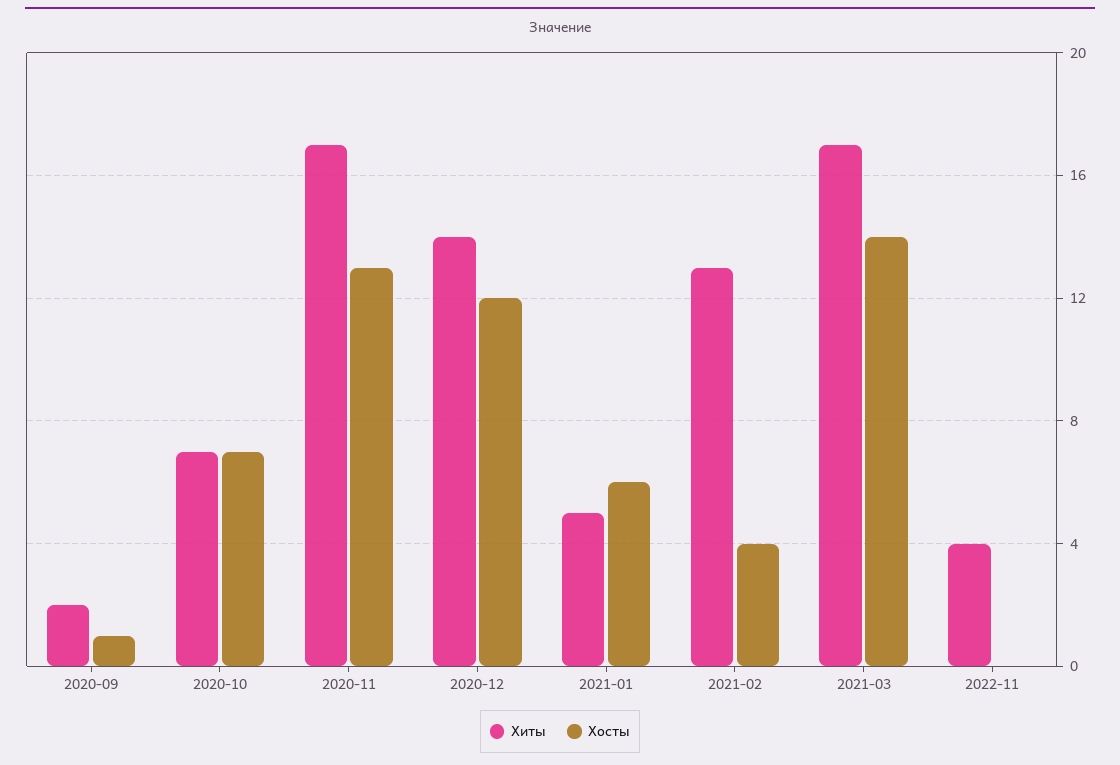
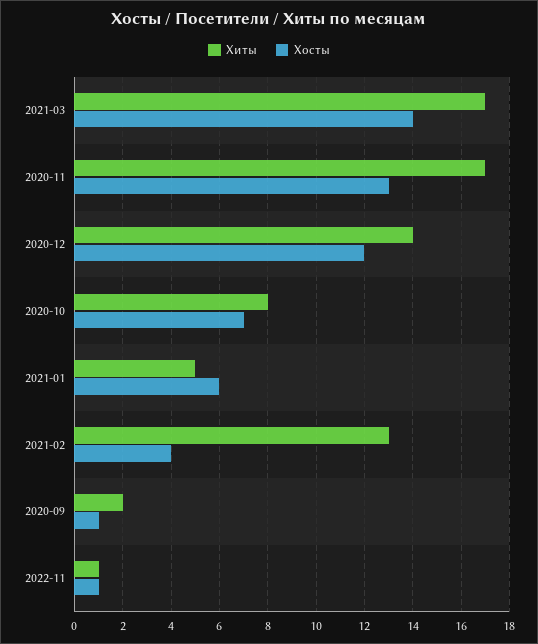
  {
    "Хиты": {
      "2020-09": 2,
-     "2020-10": 7,
+     "2020-10": 8,
      "2020-11": 17,
      "2020-12": 14,
      "2021-01": 5,
      "2021-02": 13,
      "2021-03": 17,
-     "2022-11": 4
+     "2022-11": 1
    },
    "Хосты": {
      "2020-09": 1,
      "2020-10": 7,
      "2020-11": 13,
      "2020-12": 12,
      "2021-01": 6,
      "2021-02": 4,
      "2021-03": 14,
-     "2022-11": 0
+     "2022-11": 1
    }
  }

